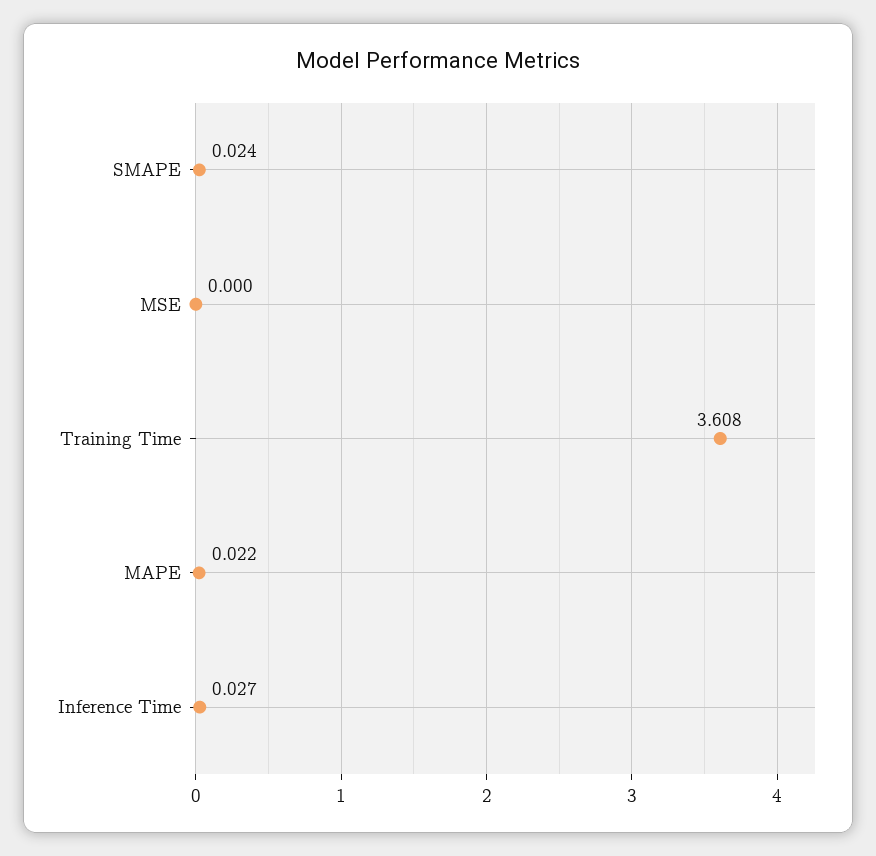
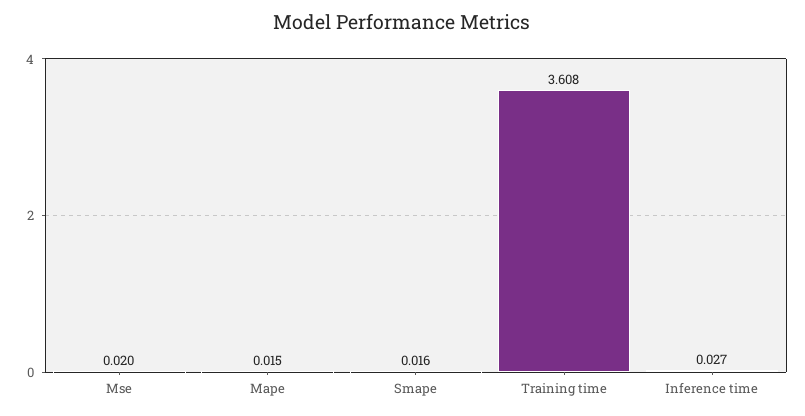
  {
-   "SMAPE": 0.024,
+   "SMAPE": 0.016,
-   "MSE": 0,
+   "MSE": 0.02,
    "Training Time": 3.608,
-   "MAPE": 0.022,
+   "MAPE": 0.015,
    "Inference Time": 0.027
  }

